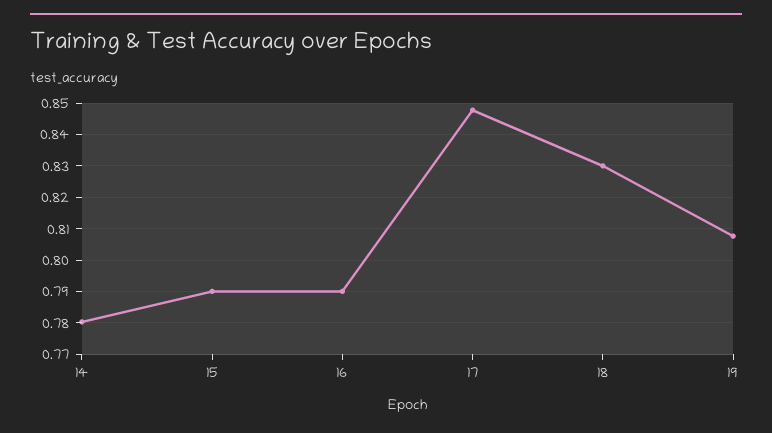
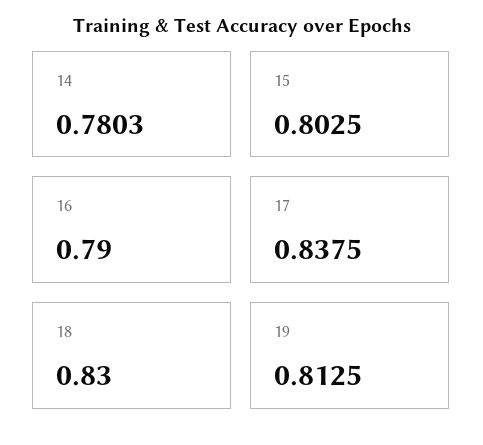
  {
    "14": 0.7803,
-   "15": 0.79,
+   "15": 0.8025,
    "16": 0.79,
-   "17": 0.848,
+   "17": 0.8375,
    "18": 0.83,
-   "19": 0.808
+   "19": 0.8125
  }

